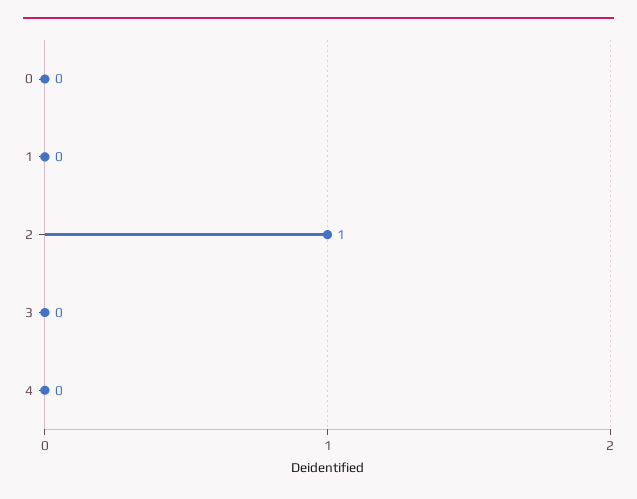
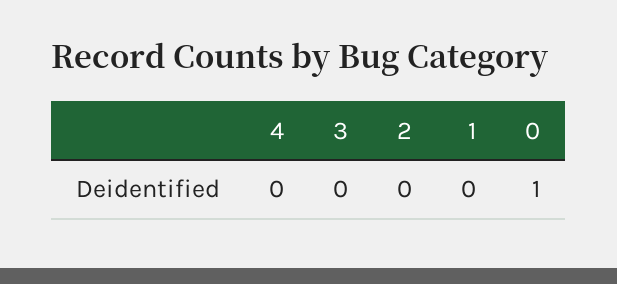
  {
-   "0": 0,
+   "0": 1,
    "1": 0,
-   "2": 1,
+   "2": 0,
    "3": 0,
    "4": 0
  }

